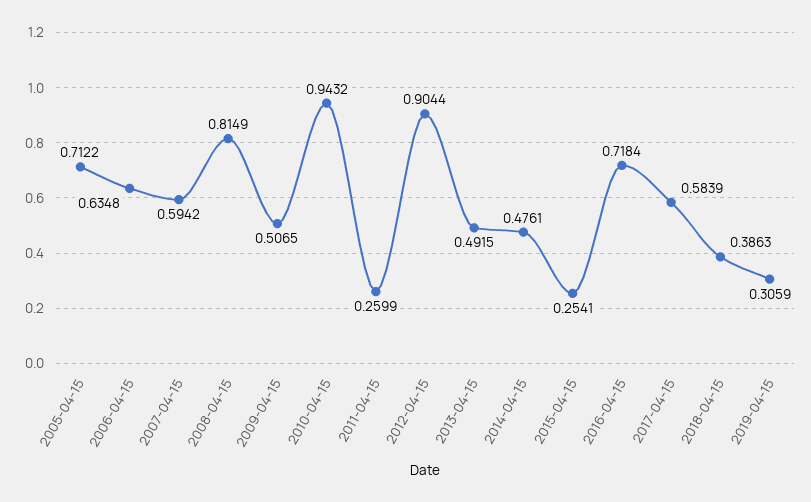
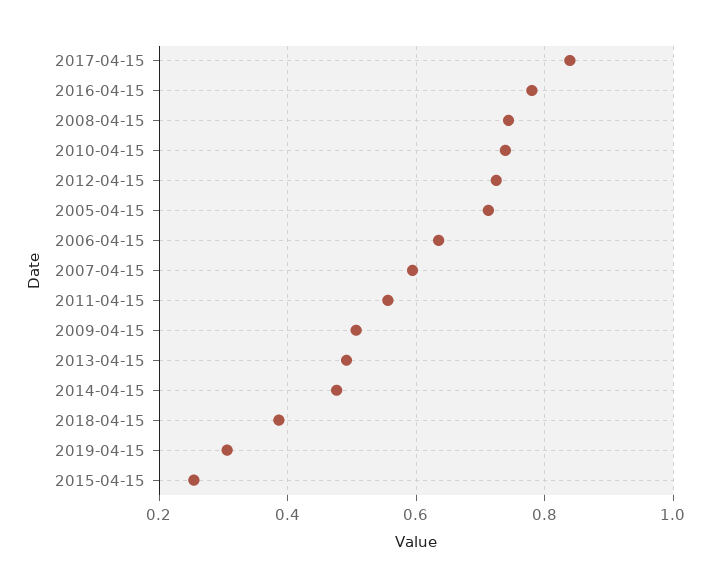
  {
    "2005-04-15": 0.7122,
    "2006-04-15": 0.6348,
    "2007-04-15": 0.5942,
-   "2008-04-15": 0.8149,
+   "2008-04-15": 0.74,
    "2009-04-15": 0.5065,
-   "2010-04-15": 0.9432,
+   "2010-04-15": 0.74,
-   "2011-04-15": 0.2599,
+   "2011-04-15": 0.56,
-   "2012-04-15": 0.9044,
+   "2012-04-15": 0.72,
    "2013-04-15": 0.4915,
    "2014-04-15": 0.4761,
    "2015-04-15": 0.2541,
-   "2016-04-15": 0.7184,
+   "2016-04-15": 0.78,
-   "2017-04-15": 0.5839,
+   "2017-04-15": 0.84,
    "2018-04-15": 0.3863,
    "2019-04-15": 0.3059
  }

